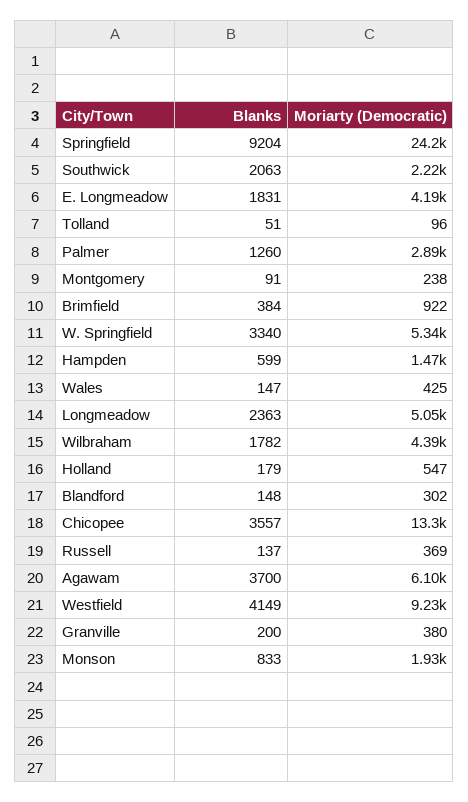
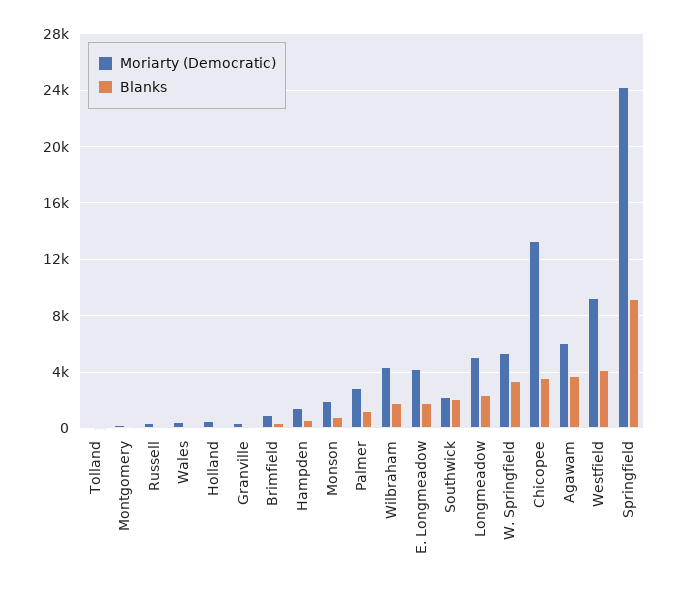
  {
    "Blanks": {
      "Springfield": 9204,
      "Southwick": 2063,
      "E. Longmeadow": 1831,
      "Tolland": 51,
      "Palmer": 1260,
      "Montgomery": 91,
      "Brimfield": 384,
      "W. Springfield": 3340,
      "Hampden": 599,
      "Wales": 147,
      "Longmeadow": 2363,
      "Wilbraham": 1782,
      "Holland": 179,
-     "Blandford": 148,
      "Chicopee": 3557,
      "Russell": 137,
      "Agawam": 3700,
      "Westfield": 4149,
      "Granville": 200,
      "Monson": 833
    },
    "Moriarty (Democratic)": {
      "Springfield": 24200,
      "Southwick": 2220,
      "E. Longmeadow": 4190,
      "Tolland": 96,
      "Palmer": 2890,
      "Montgomery": 238,
      "Brimfield": 922,
      "W. Springfield": 5340,
      "Hampden": 1470,
      "Wales": 425,
      "Longmeadow": 5050,
      "Wilbraham": 4390,
      "Holland": 547,
-     "Blandford": 302,
      "Chicopee": 13300,
      "Russell": 369,
      "Agawam": 6100,
      "Westfield": 9230,
      "Granville": 380,
      "Monson": 1930
    }
  }

